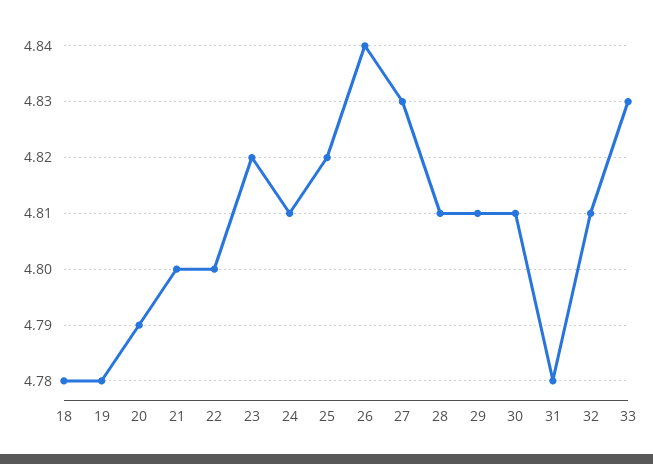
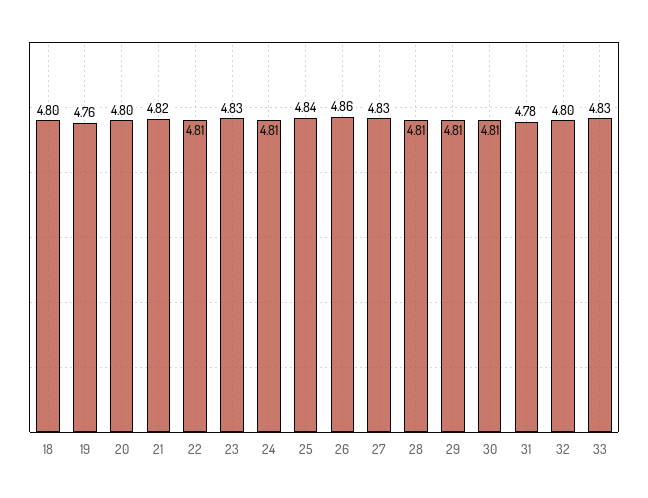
  {
-   "18": 4.78,
+   "18": 4.8,
-   "19": 4.78,
+   "19": 4.76,
-   "20": 4.79,
+   "20": 4.8,
-   "21": 4.8,
+   "21": 4.82,
-   "22": 4.8,
+   "22": 4.81,
-   "23": 4.82,
+   "23": 4.83,
    "24": 4.81,
-   "25": 4.82,
+   "25": 4.84,
-   "26": 4.84,
+   "26": 4.86,
    "27": 4.83,
    "28": 4.81,
    "29": 4.81,
    "30": 4.81,
    "31": 4.78,
-   "32": 4.81,
+   "32": 4.8,
    "33": 4.83
  }

